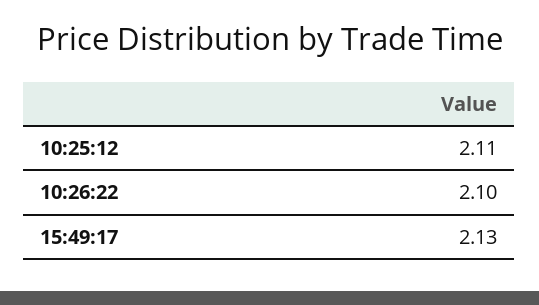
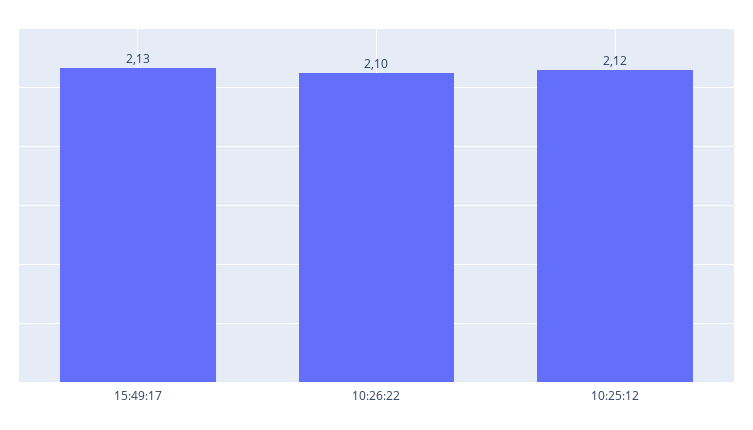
  {
-   "10:25:12": 2.11,
+   "10:25:12": 2.12,
    "10:26:22": 2.1,
    "15:49:17": 2.13
  }

